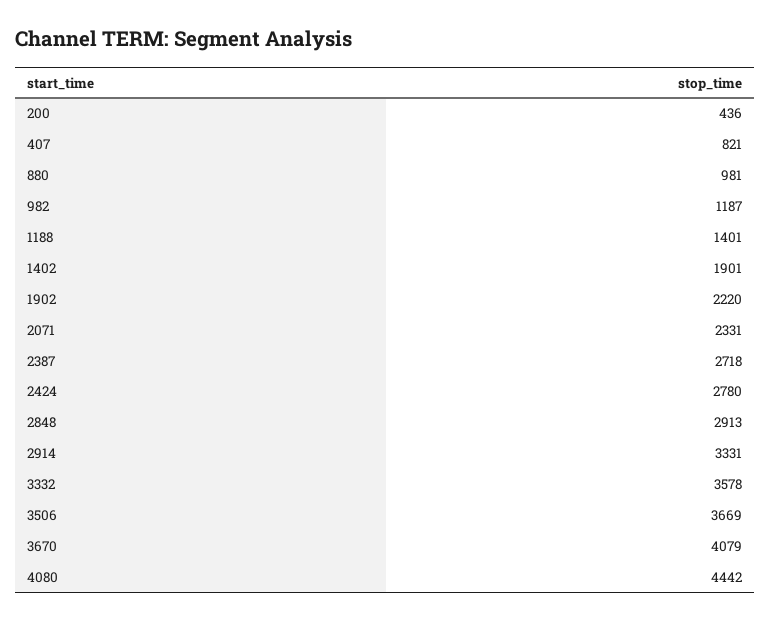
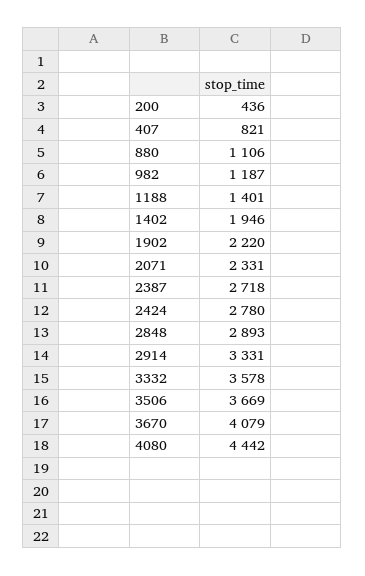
  {
    "200": 436,
    "407": 821,
-   "880": 981,
+   "880": 1106,
    "982": 1187,
    "1188": 1401,
-   "1402": 1901,
+   "1402": 1946,
    "1902": 2220,
    "2071": 2331,
    "2387": 2718,
    "2424": 2780,
-   "2848": 2913,
+   "2848": 2893,
    "2914": 3331,
    "3332": 3578,
    "3506": 3669,
    "3670": 4079,
    "4080": 4442
  }

